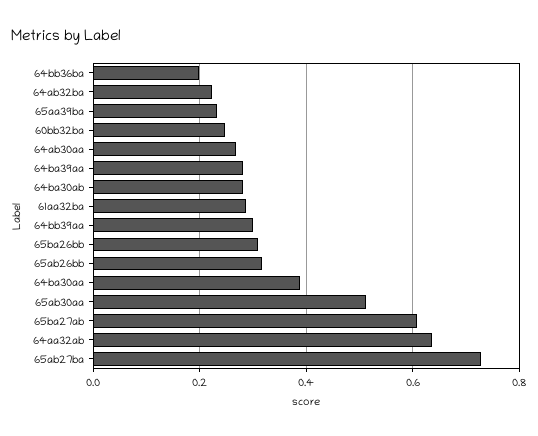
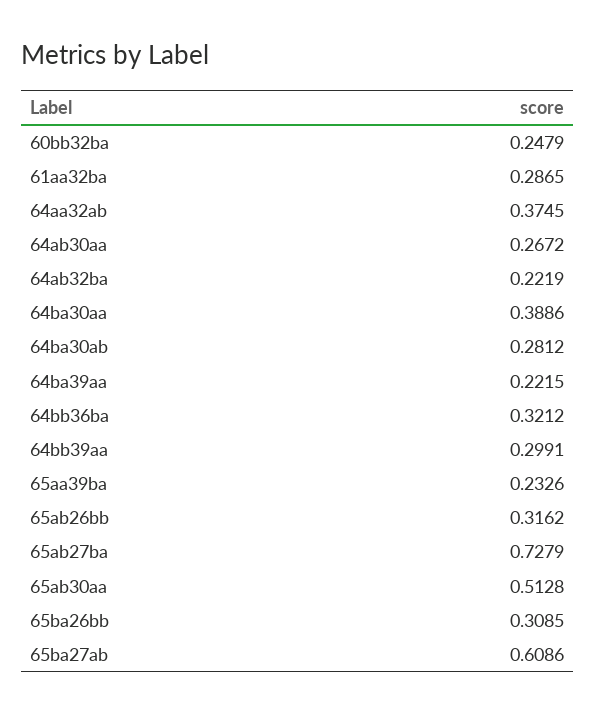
  {
-   "64bb36ba": 0.2,
+   "64bb36ba": 0.3212,
    "64ab32ba": 0.2219,
    "65aa39ba": 0.2326,
    "60bb32ba": 0.2479,
    "64ab30aa": 0.2672,
-   "64ba39aa": 0.28,
+   "64ba39aa": 0.2215,
    "64ba30ab": 0.2812,
    "61aa32ba": 0.2865,
    "64bb39aa": 0.2991,
    "65ba26bb": 0.3085,
    "65ab26bb": 0.3162,
    "64ba30aa": 0.3886,
    "65ab30aa": 0.5128,
    "65ba27ab": 0.6086,
-   "64aa32ab": 0.64,
+   "64aa32ab": 0.3745,
    "65ab27ba": 0.7279
  }

